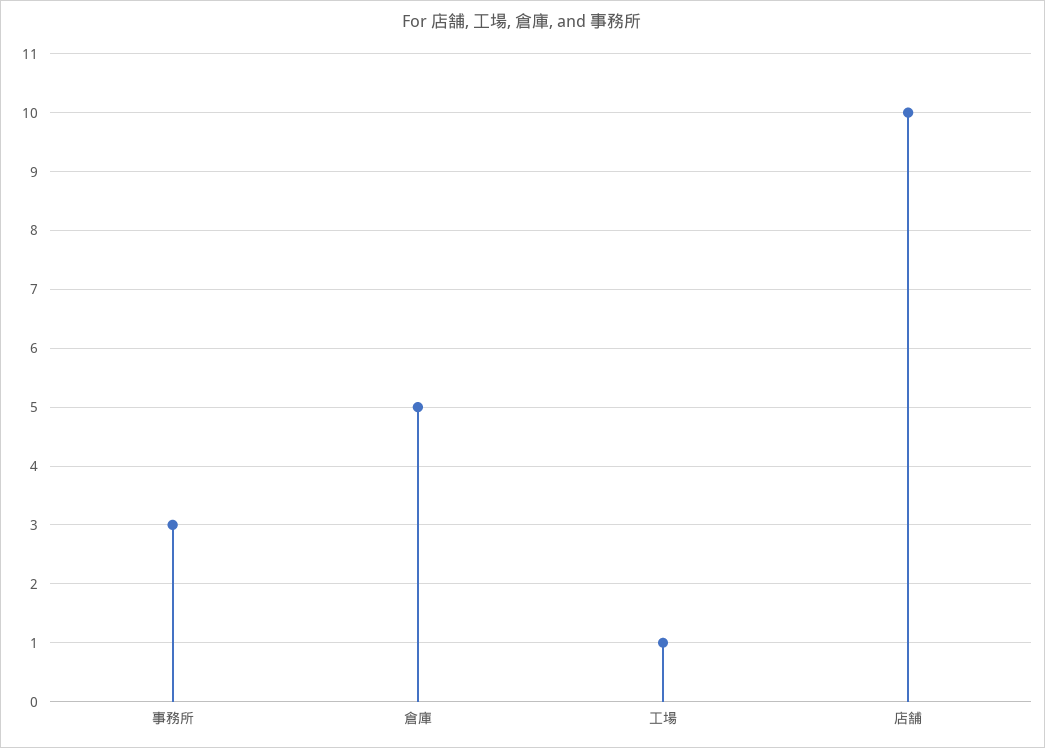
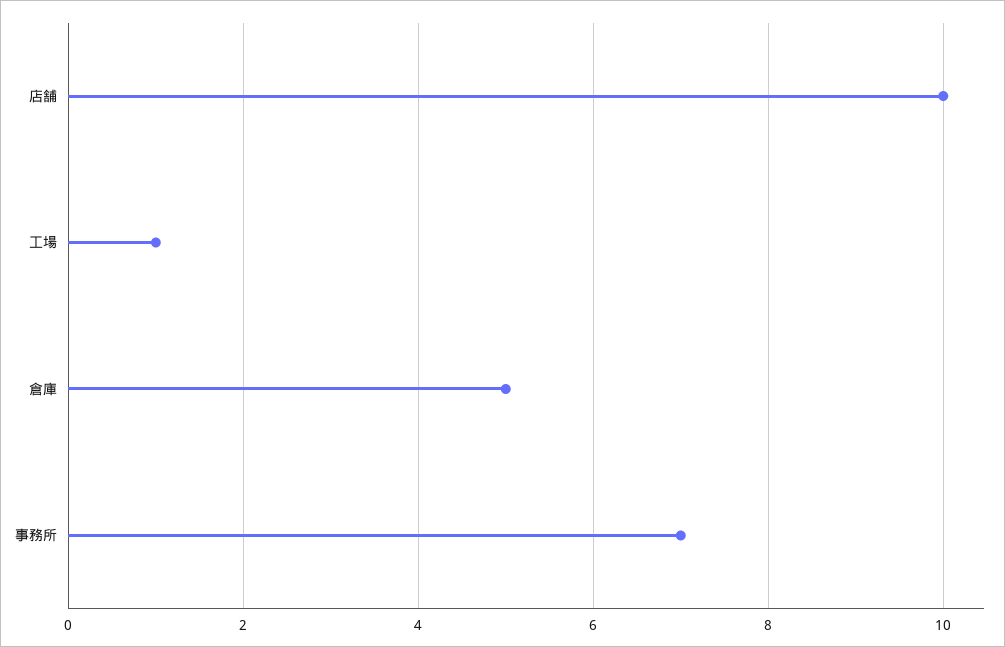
  {
-   "事務所": 3,
+   "事務所": 7,
    "倉庫": 5,
    "工場": 1,
    "店舗": 10
  }

